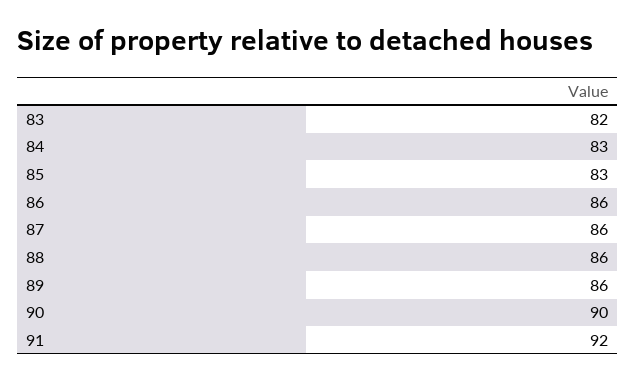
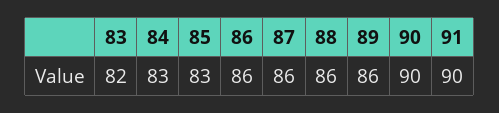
  {
    "83": 82,
    "84": 83,
    "85": 83,
    "86": 86,
    "87": 86,
    "88": 86,
    "89": 86,
    "90": 90,
-   "91": 92
+   "91": 90
  }

